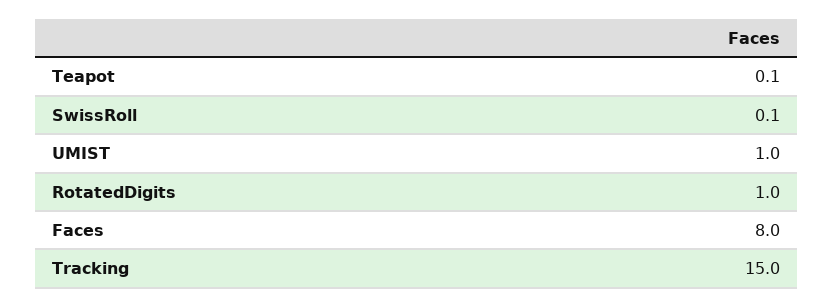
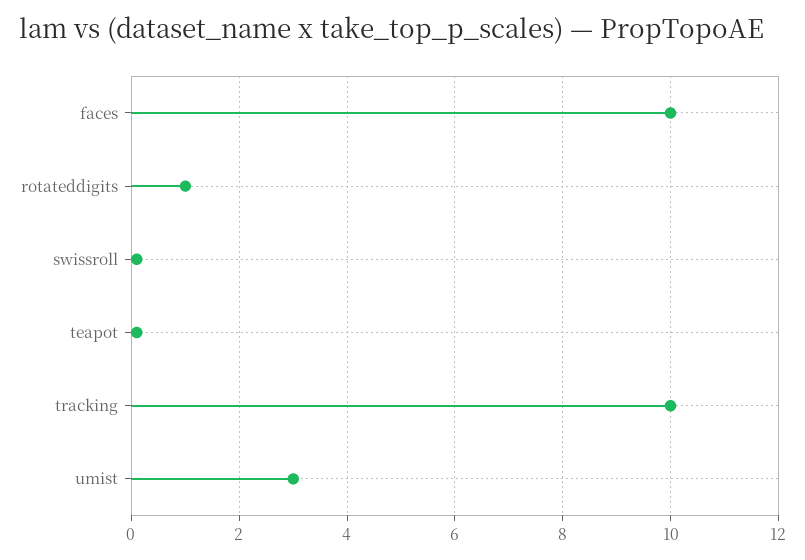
  {
    "Teapot": 0.1,
    "SwissRoll": 0.1,
-   "UMIST": 1,
+   "UMIST": 3,
    "RotatedDigits": 1,
-   "Faces": 8,
+   "Faces": 10,
-   "Tracking": 15
+   "Tracking": 10
  }

